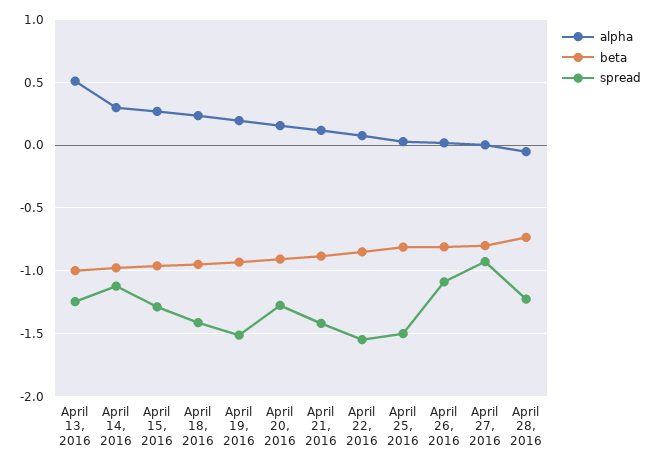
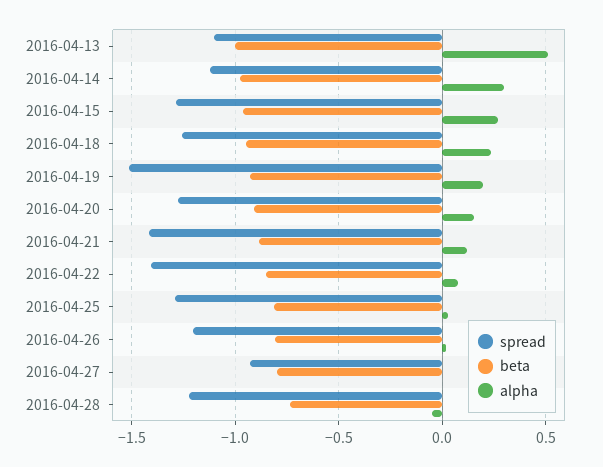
  {
    "alpha": {
      "April 13, 2016": 0.5,
      "April 14, 2016": 0.3,
      "April 15, 2016": 0.25,
      "April 18, 2016": 0.25,
      "April 19, 2016": 0.2,
      "April 20, 2016": 0.15,
      "April 21, 2016": 0.1,
      "April 22, 2016": 0.1,
      "April 25, 2016": 0.05,
      "April 26, 2016": 0,
      "April 27, 2016": 0,
      "April 28, 2016": -0.05
    },
    "beta": {
      "April 13, 2016": -1,
      "April 14, 2016": -1,
      "April 15, 2016": -0.95,
      "April 18, 2016": -0.95,
      "April 19, 2016": -0.95,
      "April 20, 2016": -0.9,
      "April 21, 2016": -0.9,
      "April 22, 2016": -0.85,
      "April 25, 2016": -0.8,
      "April 26, 2016": -0.8,
      "April 27, 2016": -0.8,
      "April 28, 2016": -0.75
    },
    "spread": {
-     "April 13, 2016": -1.25,
+     "April 13, 2016": -1.1,
      "April 14, 2016": -1.1,
      "April 15, 2016": -1.3,
-     "April 18, 2016": -1.4,
+     "April 18, 2016": -1.25,
      "April 19, 2016": -1.5,
      "April 20, 2016": -1.25,
      "April 21, 2016": -1.4,
-     "April 22, 2016": -1.55,
+     "April 22, 2016": -1.4,
-     "April 25, 2016": -1.5,
+     "April 25, 2016": -1.3,
-     "April 26, 2016": -1.1,
+     "April 26, 2016": -1.2,
      "April 27, 2016": -0.95,
      "April 28, 2016": -1.25
    }
  }

